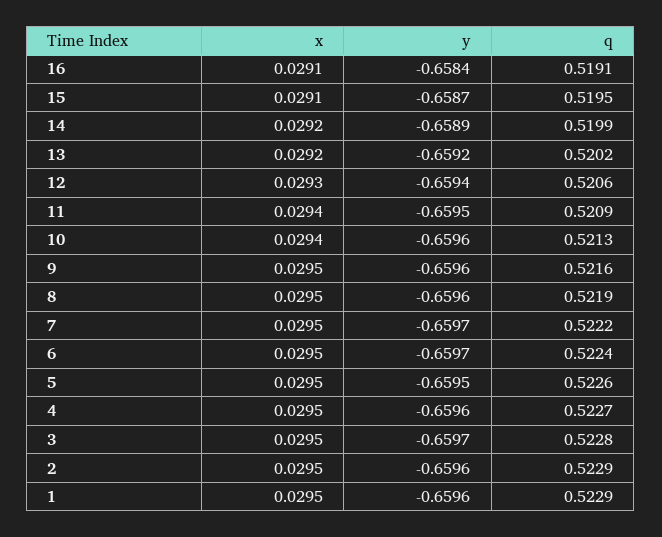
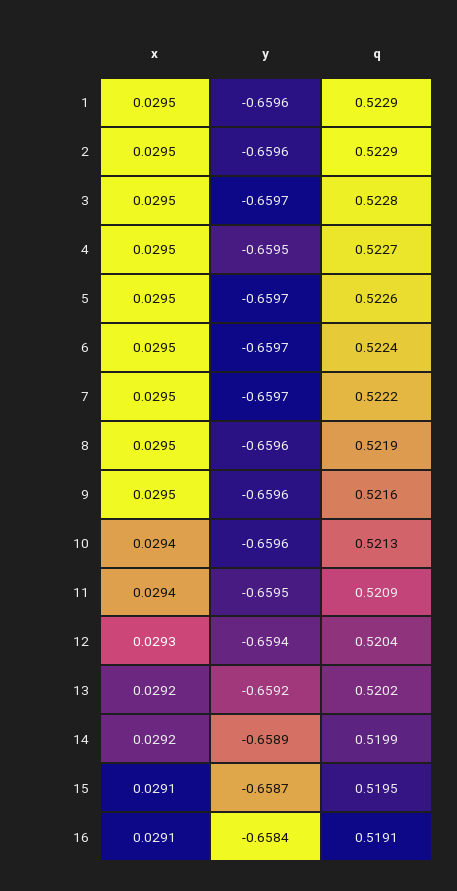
  {
    "x": {
      "16": 0.0291,
      "15": 0.0291,
      "14": 0.0292,
      "13": 0.0292,
      "12": 0.0293,
      "11": 0.0294,
      "10": 0.0294,
      "9": 0.0295,
      "8": 0.0295,
      "7": 0.0295,
      "6": 0.0295,
      "5": 0.0295,
      "4": 0.0295,
      "3": 0.0295,
      "2": 0.0295,
      "1": 0.0295
    },
    "y": {
      "16": -0.6584,
      "15": -0.6587,
      "14": -0.6589,
      "13": -0.6592,
      "12": -0.6594,
      "11": -0.6595,
      "10": -0.6596,
      "9": -0.6596,
      "8": -0.6596,
      "7": -0.6597,
      "6": -0.6597,
-     "5": -0.6595,
+     "5": -0.6597,
-     "4": -0.6596,
+     "4": -0.6595,
      "3": -0.6597,
      "2": -0.6596,
      "1": -0.6596
    },
    "q": {
      "16": 0.5191,
      "15": 0.5195,
      "14": 0.5199,
      "13": 0.5202,
-     "12": 0.5206,
+     "12": 0.5204,
      "11": 0.5209,
      "10": 0.5213,
      "9": 0.5216,
      "8": 0.5219,
      "7": 0.5222,
      "6": 0.5224,
      "5": 0.5226,
      "4": 0.5227,
      "3": 0.5228,
      "2": 0.5229,
      "1": 0.5229
    }
  }

